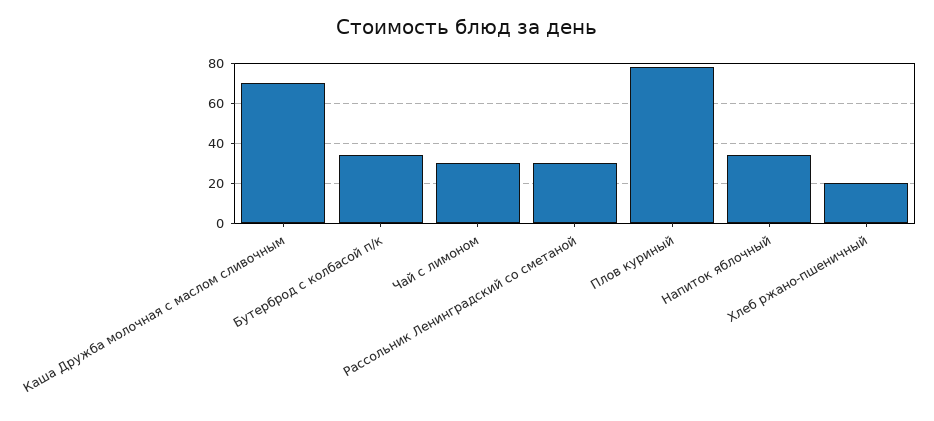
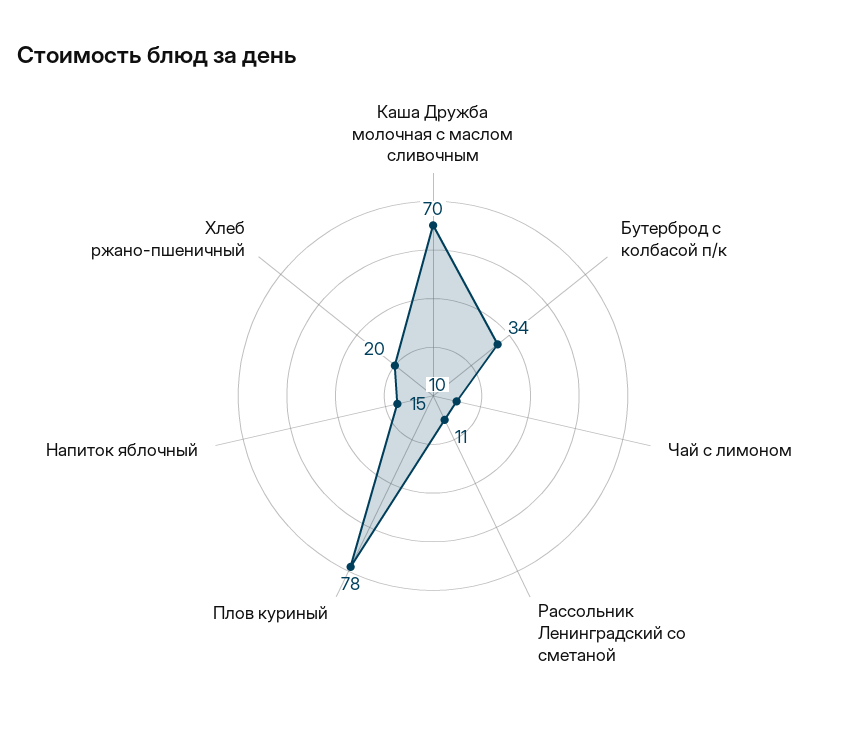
  {
    "Каша Дружба молочная с маслом сливочным": 70,
    "Бутерброд с колбасой п/к": 34,
-   "Чай с лимоном": 30,
+   "Чай с лимоном": 10,
-   "Рассольник Ленинградский со сметаной": 30,
+   "Рассольник Ленинградский со сметаной": 11,
    "Плов куриный": 78,
-   "Напиток яблочный": 35,
+   "Напиток яблочный": 15,
    "Хлеб ржано-пшеничный": 20
  }

